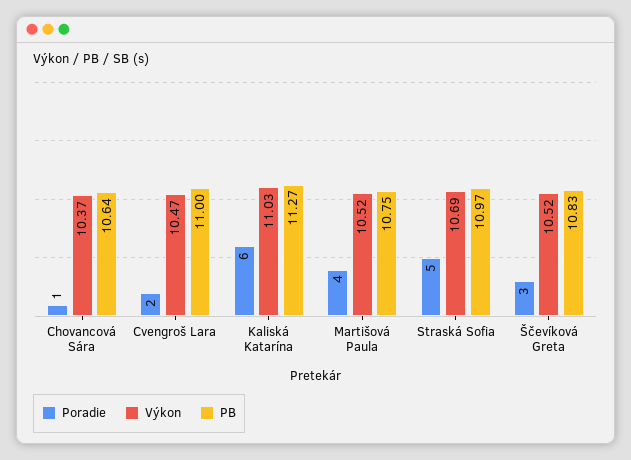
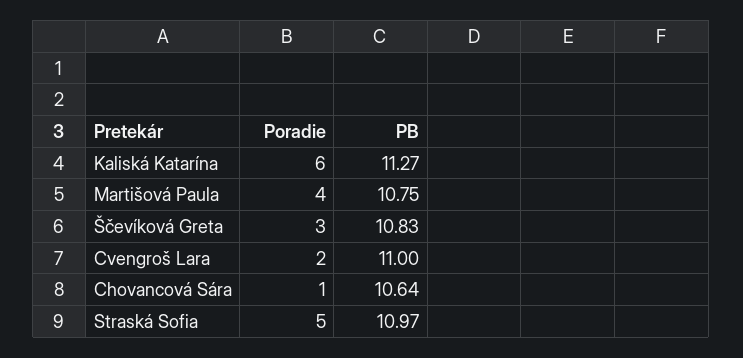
  {
    "Poradie": {
      "Chovancová Sára": 1,
      "Cvengroš Lara": 2,
      "Kaliská Katarína": 6,
      "Martišová Paula": 4,
      "Straská Sofia": 5,
      "Ščevíková Greta": 3
    },
-   "Výkon": {
-     "Chovancová Sára": 10.37,
-     "Cvengroš Lara": 10.47,
-     "Kaliská Katarína": 11.03,
-     "Martišová Paula": 10.52,
-     "Straská Sofia": 10.69,
-     "Ščevíková Greta": 10.52
-   },
    "PB": {
      "Chovancová Sára": 10.64,
      "Cvengroš Lara": 11,
      "Kaliská Katarína": 11.27,
      "Martišová Paula": 10.75,
      "Straská Sofia": 10.97,
      "Ščevíková Greta": 10.83
    }
  }

